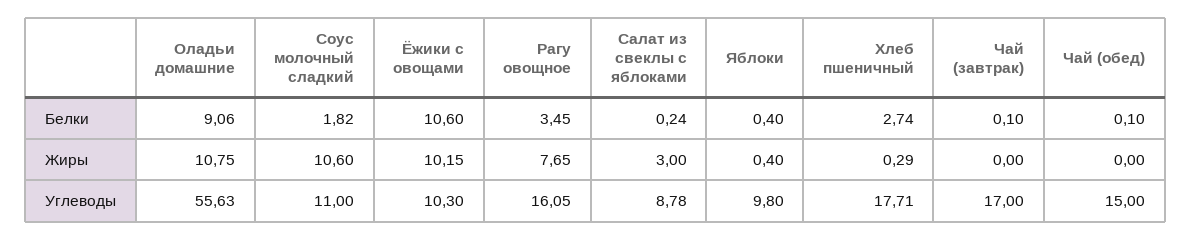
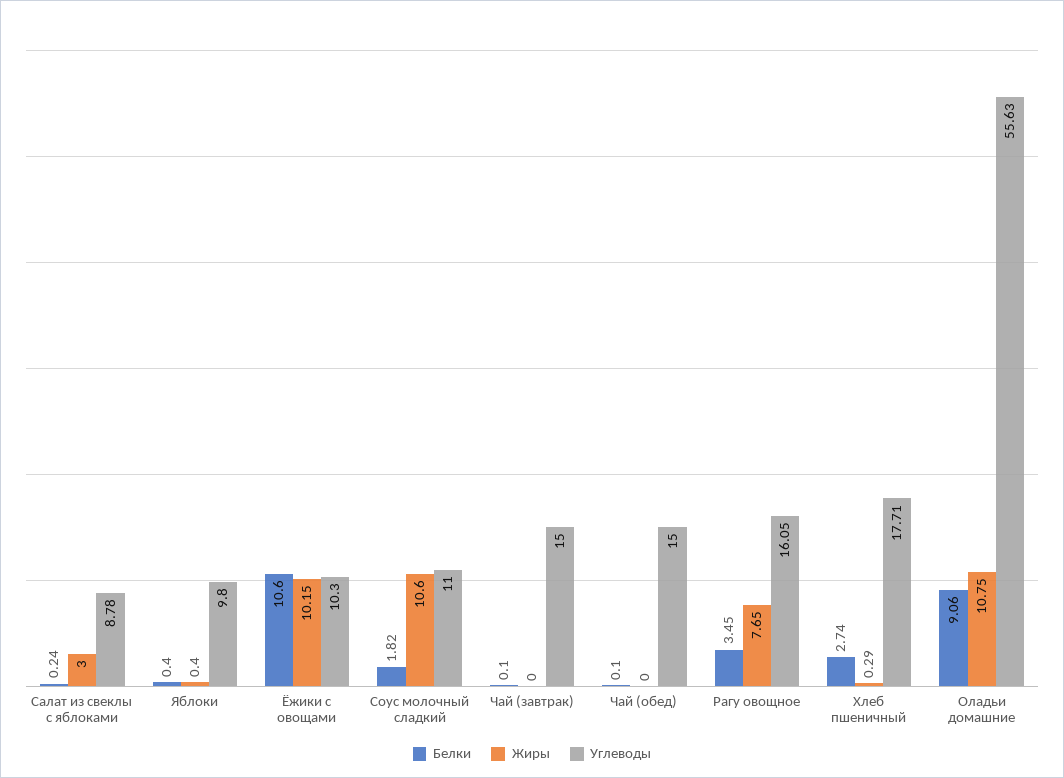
  {
    "Белки": {
      "Оладьи домашние": 9.06,
      "Соус молочный сладкий": 1.82,
      "Ёжики с овощами": 10.6,
      "Рагу овощное": 3.45,
      "Салат из свеклы с яблоками": 0.24,
      "Яблоки": 0.4,
      "Хлеб пшеничный": 2.74,
      "Чай (завтрак)": 0.1,
      "Чай (обед)": 0.1
    },
    "Жиры": {
      "Оладьи домашние": 10.75,
      "Соус молочный сладкий": 10.6,
      "Ёжики с овощами": 10.15,
      "Рагу овощное": 7.65,
      "Салат из свеклы с яблоками": 3,
      "Яблоки": 0.4,
      "Хлеб пшеничный": 0.29,
      "Чай (завтрак)": 0,
      "Чай (обед)": 0
    },
    "Углеводы": {
      "Оладьи домашние": 55.63,
      "Соус молочный сладкий": 11,
      "Ёжики с овощами": 10.3,
      "Рагу овощное": 16.05,
      "Салат из свеклы с яблоками": 8.78,
      "Яблоки": 9.8,
      "Хлеб пшеничный": 17.71,
-     "Чай (завтрак)": 17,
+     "Чай (завтрак)": 15,
      "Чай (обед)": 15
    }
  }

